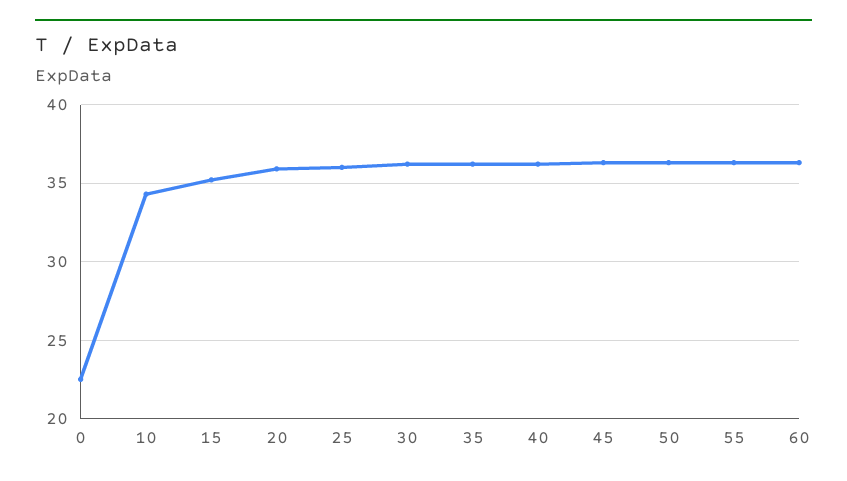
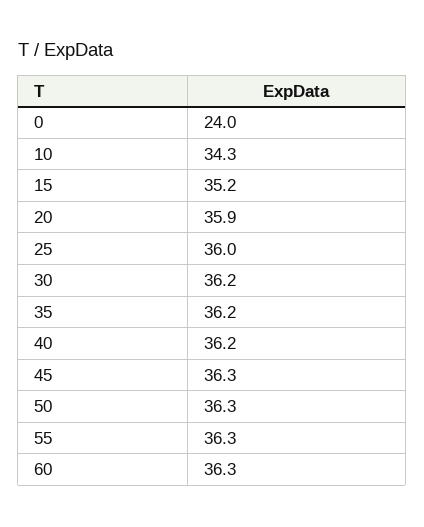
  {
-   "0": 22.5,
+   "0": 24,
    "10": 34.3,
    "15": 35.2,
    "20": 35.9,
    "25": 36,
    "30": 36.2,
    "35": 36.2,
    "40": 36.2,
    "45": 36.3,
    "50": 36.3,
    "55": 36.3,
    "60": 36.3
  }

